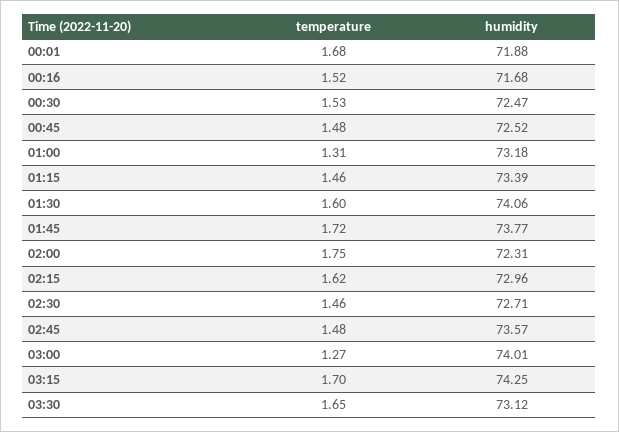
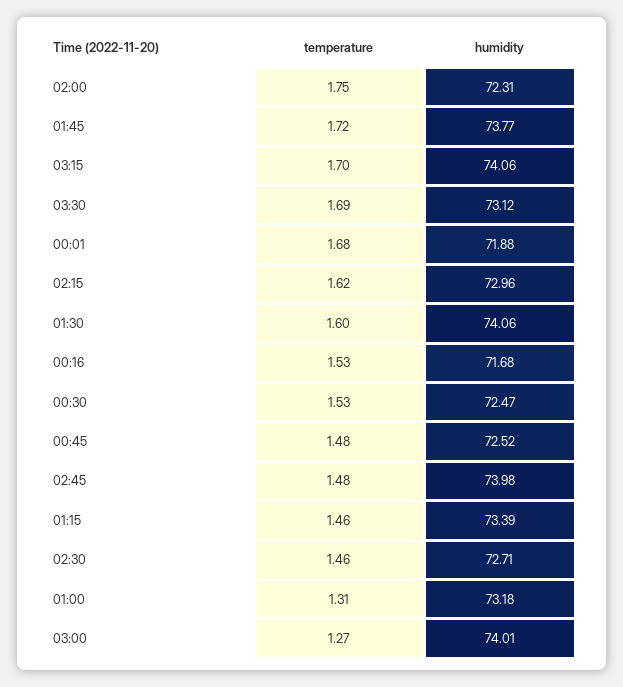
  {
    "temperature": {
      "00:01": 1.68,
-     "00:16": 1.52,
+     "00:16": 1.53,
      "00:30": 1.53,
      "00:45": 1.48,
      "01:00": 1.31,
      "01:15": 1.46,
      "01:30": 1.6,
      "01:45": 1.72,
      "02:00": 1.75,
      "02:15": 1.62,
      "02:30": 1.46,
      "02:45": 1.48,
      "03:00": 1.27,
      "03:15": 1.7,
-     "03:30": 1.65
+     "03:30": 1.69
    },
    "humidity": {
      "00:01": 71.88,
      "00:16": 71.68,
      "00:30": 72.47,
      "00:45": 72.52,
      "01:00": 73.18,
      "01:15": 73.39,
      "01:30": 74.06,
      "01:45": 73.77,
      "02:00": 72.31,
      "02:15": 72.96,
      "02:30": 72.71,
-     "02:45": 73.57,
+     "02:45": 73.98,
      "03:00": 74.01,
-     "03:15": 74.25,
+     "03:15": 74.06,
      "03:30": 73.12
    }
  }

